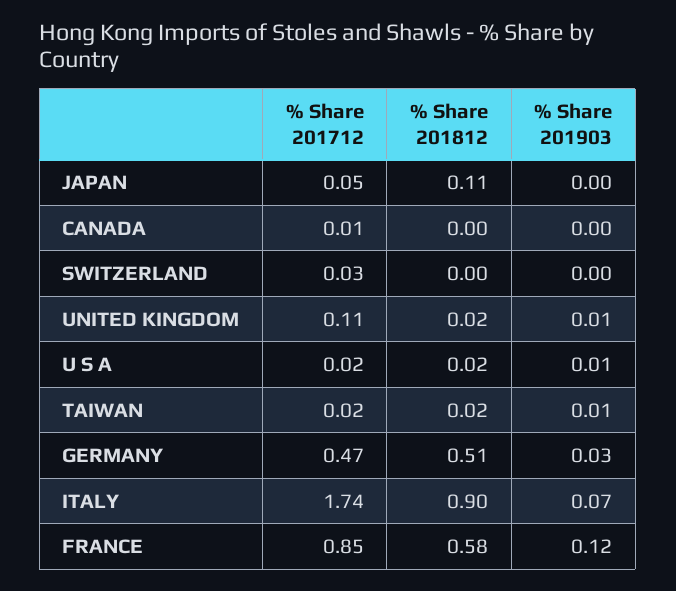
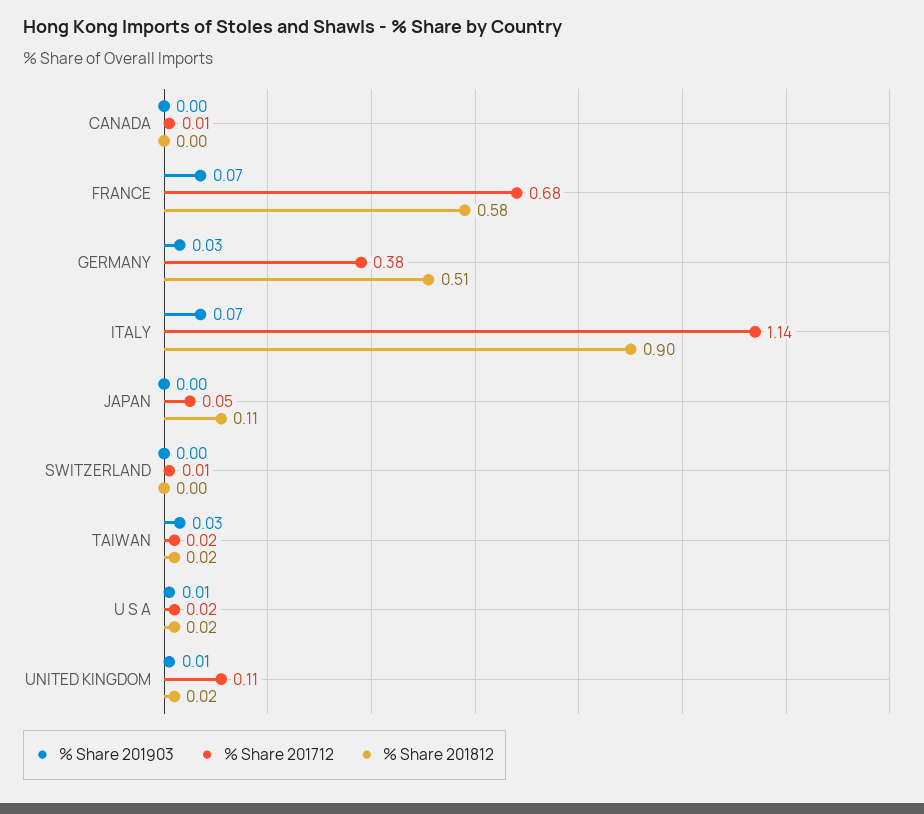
  {
    "% Share 201712": {
      "JAPAN": 0.05,
      "CANADA": 0.01,
-     "SWITZERLAND": 0.03,
+     "SWITZERLAND": 0.01,
      "UNITED KINGDOM": 0.11,
      "U S A": 0.02,
      "TAIWAN": 0.02,
-     "GERMANY": 0.47,
+     "GERMANY": 0.38,
-     "ITALY": 1.74,
+     "ITALY": 1.14,
-     "FRANCE": 0.85
+     "FRANCE": 0.68
    },
    "% Share 201812": {
      "JAPAN": 0.11,
      "CANADA": 0,
      "SWITZERLAND": 0,
      "UNITED KINGDOM": 0.02,
      "U S A": 0.02,
      "TAIWAN": 0.02,
      "GERMANY": 0.51,
      "ITALY": 0.9,
      "FRANCE": 0.58
    },
    "% Share 201903": {
      "JAPAN": 0,
      "CANADA": 0,
      "SWITZERLAND": 0,
      "UNITED KINGDOM": 0.01,
      "U S A": 0.01,
-     "TAIWAN": 0.01,
+     "TAIWAN": 0.03,
      "GERMANY": 0.03,
      "ITALY": 0.07,
-     "FRANCE": 0.12
+     "FRANCE": 0.07
    }
  }

